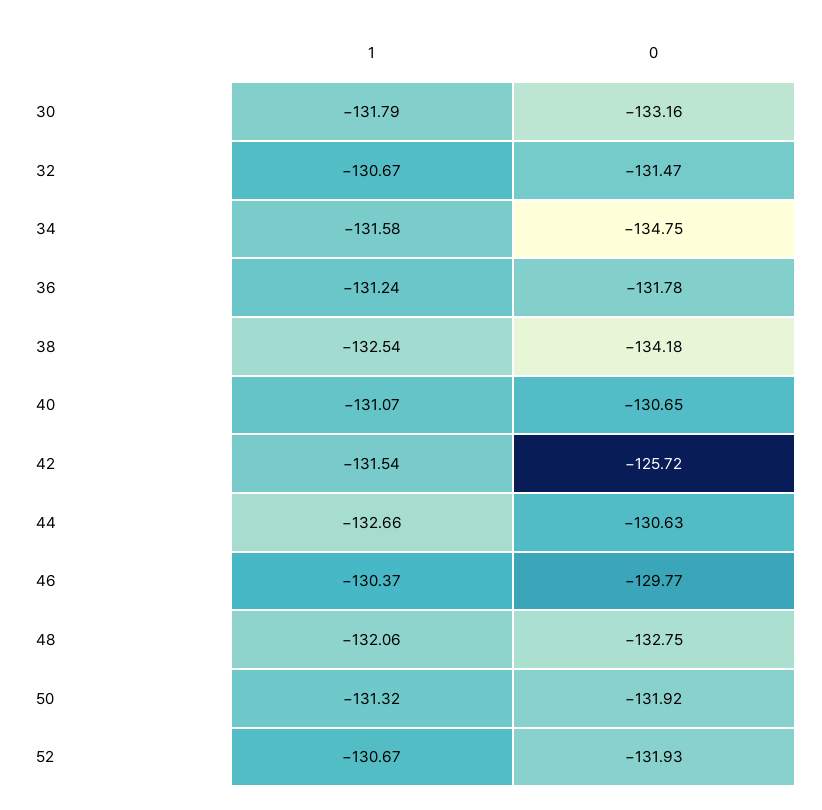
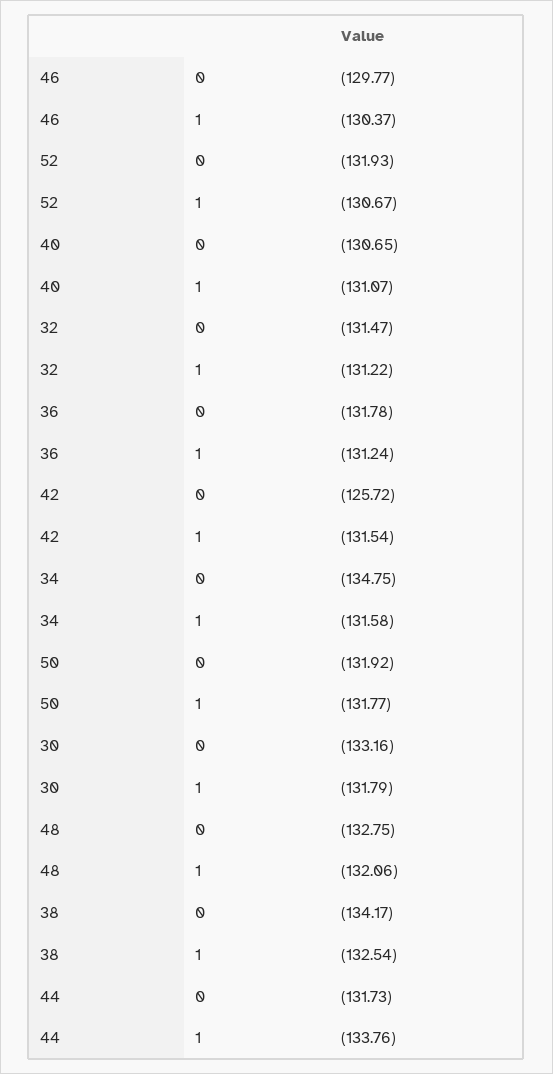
  {
    "1": {
      "30": -131.79,
-     "32": -130.67,
+     "32": -131.22,
      "34": -131.58,
      "36": -131.24,
      "38": -132.54,
      "40": -131.07,
      "42": -131.54,
-     "44": -132.66,
+     "44": -133.76,
      "46": -130.37,
      "48": -132.06,
-     "50": -131.32,
+     "50": -131.77,
      "52": -130.67
    },
    "0": {
      "30": -133.16,
      "32": -131.47,
      "34": -134.75,
      "36": -131.78,
-     "38": -134.18,
+     "38": -134.17,
      "40": -130.65,
      "42": -125.72,
-     "44": -130.63,
+     "44": -131.73,
      "46": -129.77,
      "48": -132.75,
      "50": -131.92,
      "52": -131.93
    }
  }

